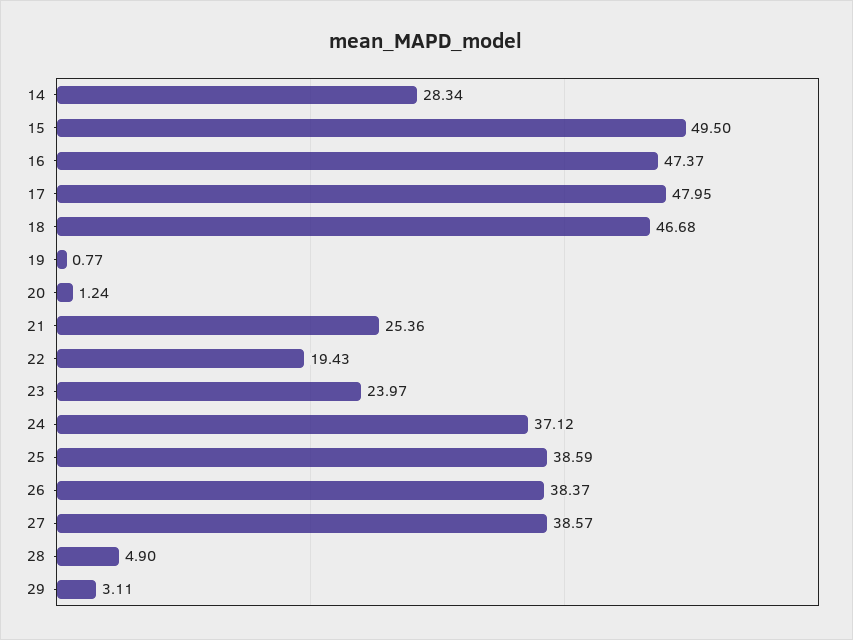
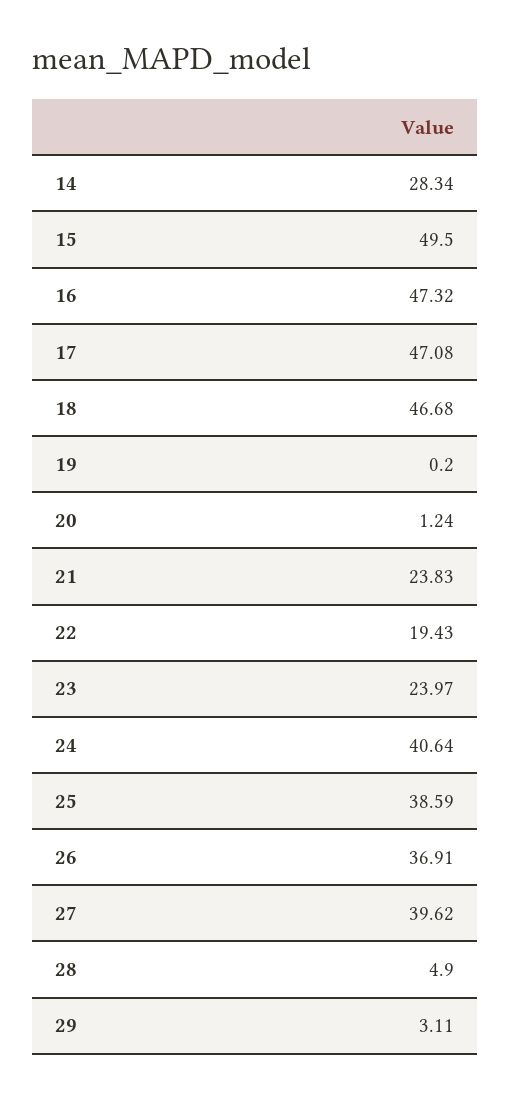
  {
    "14": 28.34,
    "15": 49.5,
-   "16": 47.37,
+   "16": 47.32,
-   "17": 47.95,
+   "17": 47.08,
    "18": 46.68,
-   "19": 0.77,
+   "19": 0.2,
    "20": 1.24,
-   "21": 25.36,
+   "21": 23.83,
    "22": 19.43,
    "23": 23.97,
-   "24": 37.12,
+   "24": 40.64,
    "25": 38.59,
-   "26": 38.37,
+   "26": 36.91,
-   "27": 38.57,
+   "27": 39.62,
    "28": 4.9,
    "29": 3.11
  }

